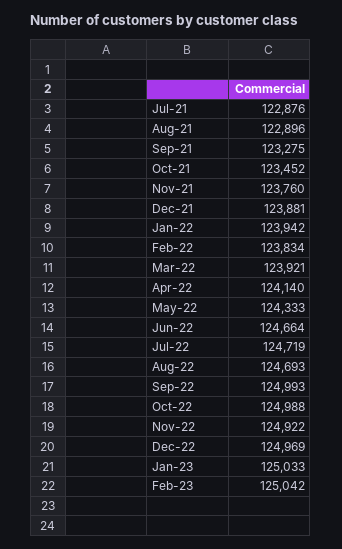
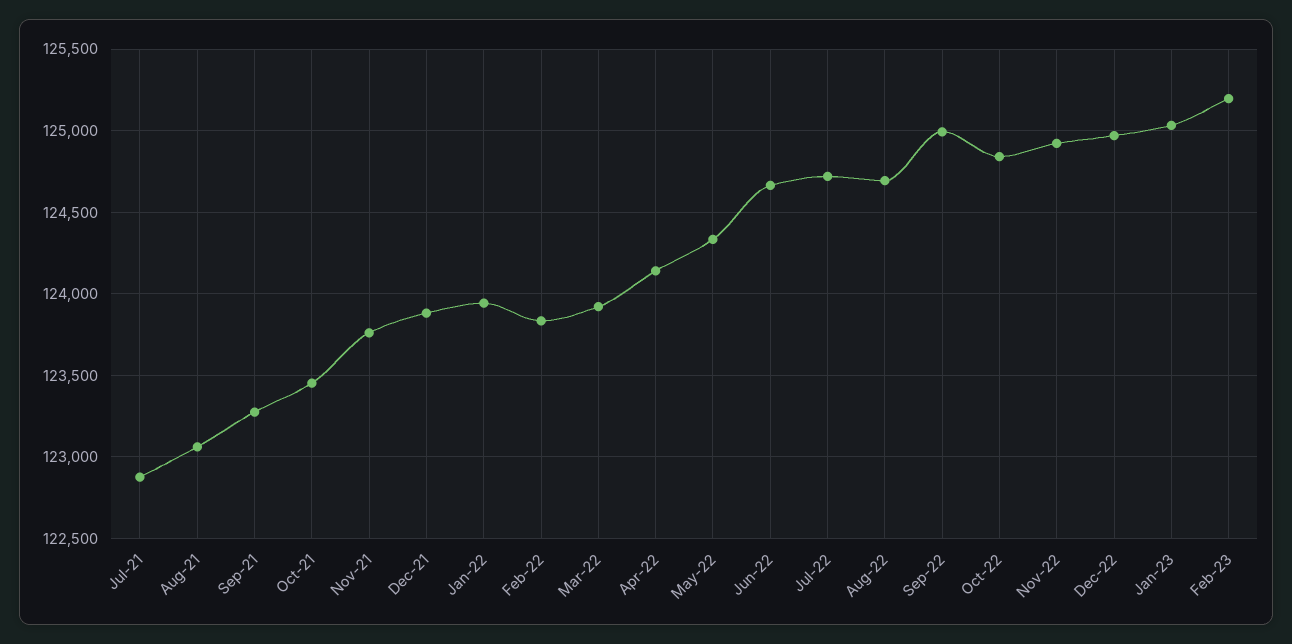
  {
    "Jul-21": 122876,
-   "Aug-21": 122896,
+   "Aug-21": 123050,
    "Sep-21": 123275,
    "Oct-21": 123452,
    "Nov-21": 123760,
    "Dec-21": 123881,
    "Jan-22": 123942,
    "Feb-22": 123834,
    "Mar-22": 123921,
    "Apr-22": 124140,
    "May-22": 124333,
    "Jun-22": 124664,
    "Jul-22": 124719,
    "Aug-22": 124693,
    "Sep-22": 124993,
-   "Oct-22": 124988,
+   "Oct-22": 124850,
    "Nov-22": 124922,
    "Dec-22": 124969,
    "Jan-23": 125033,
-   "Feb-23": 125042
+   "Feb-23": 125200
  }

